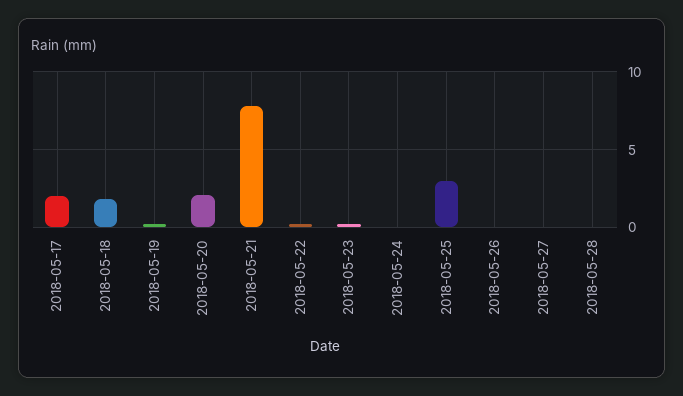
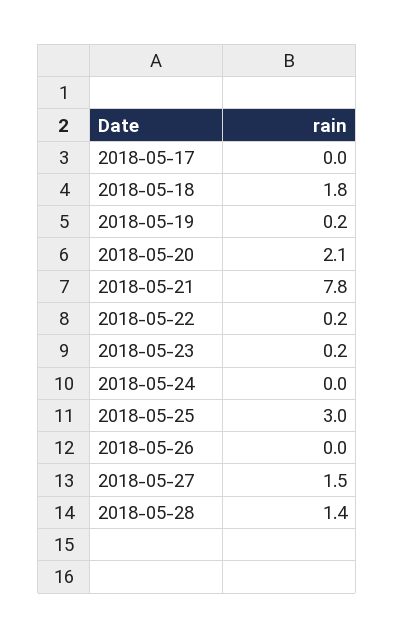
  {
-   "2018-05-17": 2,
+   "2018-05-17": 0,
    "2018-05-18": 1.8,
    "2018-05-19": 0.2,
    "2018-05-20": 2.1,
    "2018-05-21": 7.8,
    "2018-05-22": 0.2,
    "2018-05-23": 0.2,
    "2018-05-24": 0,
    "2018-05-25": 3,
    "2018-05-26": 0,
-   "2018-05-27": 0,
+   "2018-05-27": 1.5,
-   "2018-05-28": 0
+   "2018-05-28": 1.4
  }

